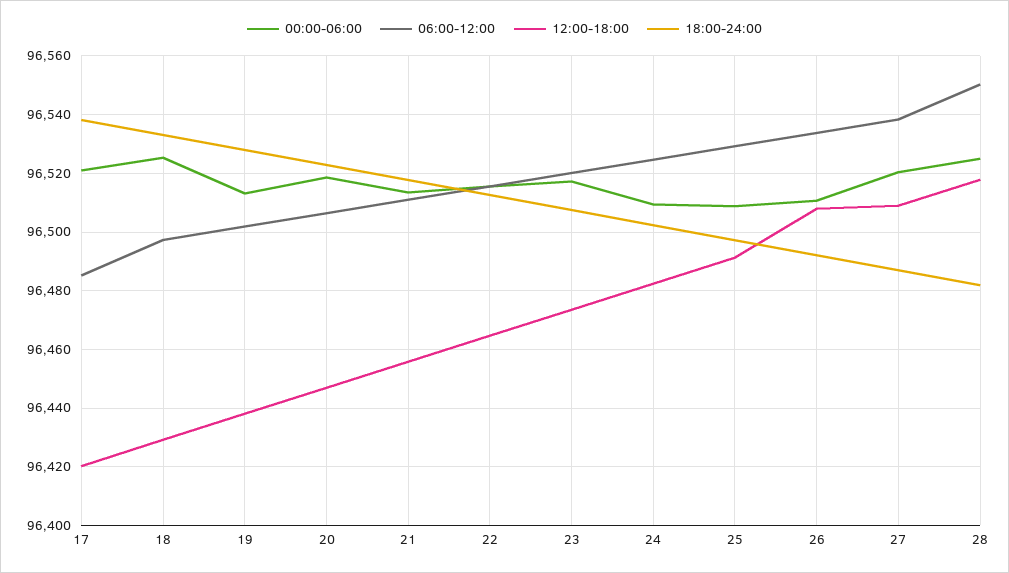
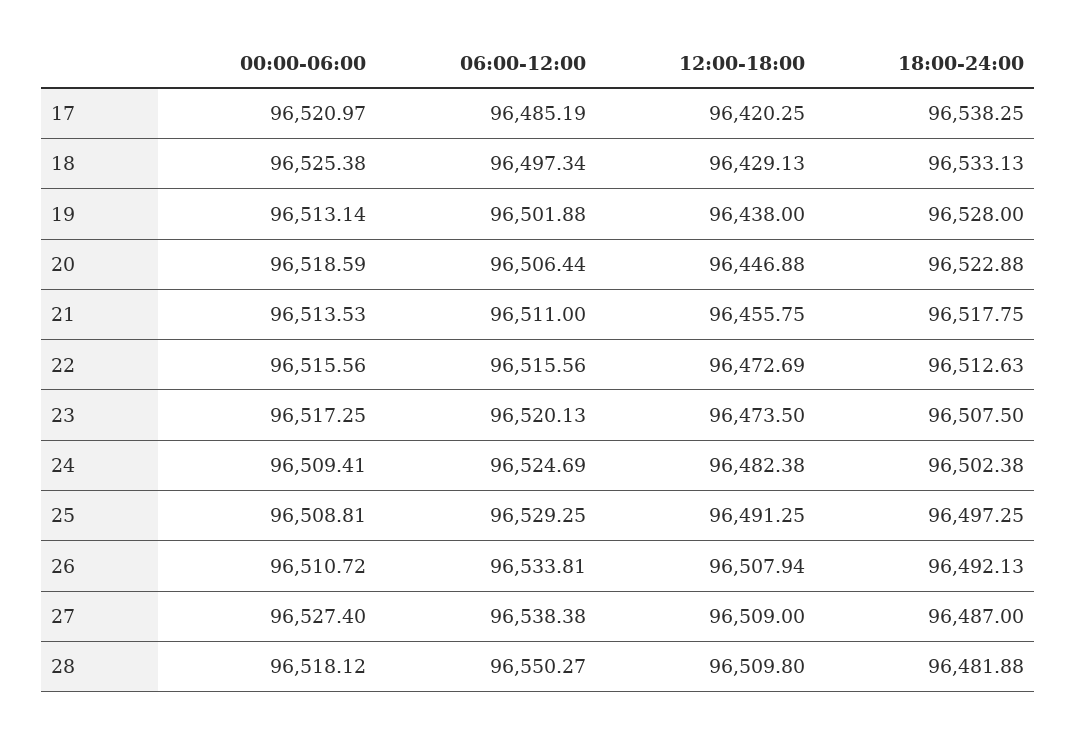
  {
    "00:00-06:00": {
      "17": 96520.97,
      "18": 96525.38,
      "19": 96513.14,
      "20": 96518.59,
      "21": 96513.53,
      "22": 96515.56,
      "23": 96517.25,
      "24": 96509.41,
      "25": 96508.81,
      "26": 96510.72,
-     "27": 96520,
+     "27": 96527.4,
-     "28": 96525
+     "28": 96518.12
    },
    "06:00-12:00": {
      "17": 96485.19,
      "18": 96497.34,
      "19": 96501.88,
      "20": 96506.44,
      "21": 96511,
      "22": 96515.56,
      "23": 96520.13,
      "24": 96524.69,
      "25": 96529.25,
      "26": 96533.81,
      "27": 96538.38,
      "28": 96550.27
    },
    "12:00-18:00": {
      "17": 96420.25,
      "18": 96429.13,
      "19": 96438,
      "20": 96446.88,
      "21": 96455.75,
-     "22": 96465,
+     "22": 96472.69,
      "23": 96473.5,
      "24": 96482.38,
      "25": 96491.25,
      "26": 96507.94,
      "27": 96509,
-     "28": 96517.5
+     "28": 96509.8
    },
    "18:00-24:00": {
      "17": 96538.25,
      "18": 96533.13,
      "19": 96528,
      "20": 96522.88,
      "21": 96517.75,
      "22": 96512.63,
      "23": 96507.5,
      "24": 96502.38,
      "25": 96497.25,
      "26": 96492.13,
      "27": 96487,
      "28": 96481.88
    }
  }

